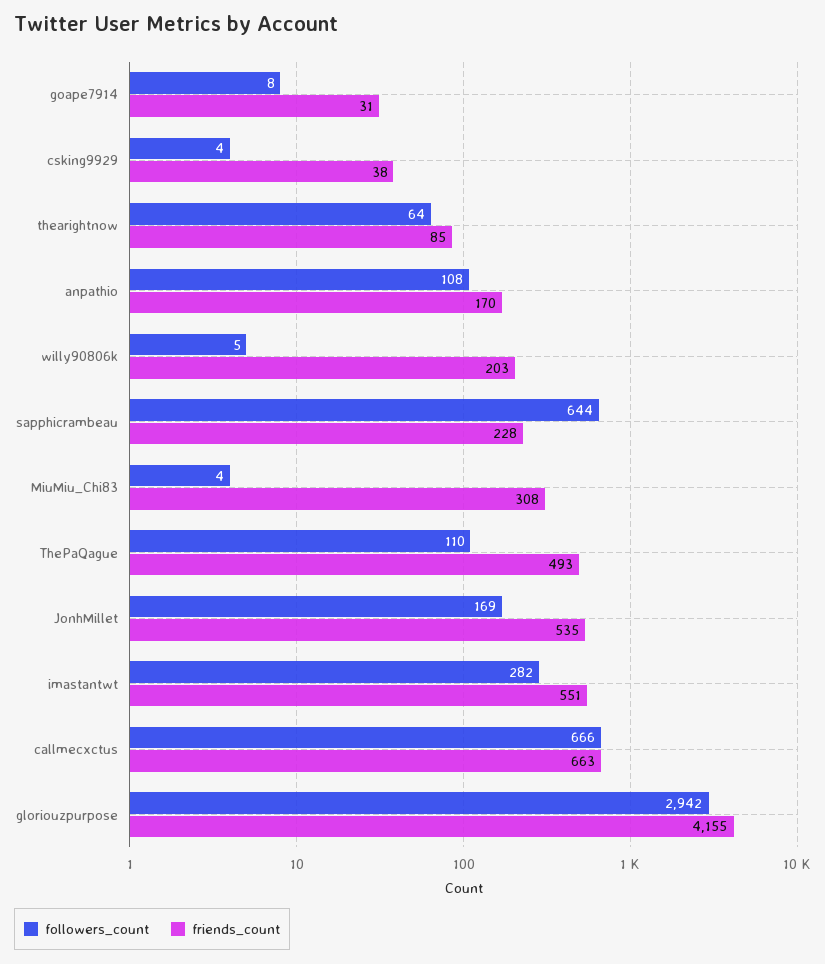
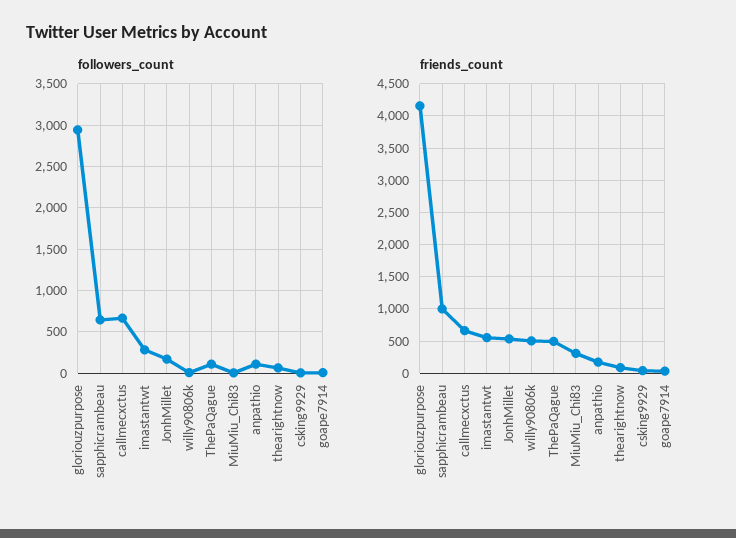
  {
    "followers_count": {
      "goape7914": 8,
      "csking9929": 4,
      "thearightnow": 64,
      "anpathio": 108,
      "willy90806k": 5,
      "sapphicrambeau": 644,
      "MiuMiu_Chi83": 4,
      "ThePaQague": 110,
      "JonhMillet": 169,
      "imastantwt": 282,
      "callmecxctus": 666,
      "gloriouzpurpose": 2942
    },
    "friends_count": {
      "goape7914": 31,
      "csking9929": 38,
      "thearightnow": 85,
      "anpathio": 170,
-     "willy90806k": 203,
+     "willy90806k": 500,
-     "sapphicrambeau": 228,
+     "sapphicrambeau": 1000,
      "MiuMiu_Chi83": 308,
      "ThePaQague": 493,
      "JonhMillet": 535,
      "imastantwt": 551,
      "callmecxctus": 663,
      "gloriouzpurpose": 4155
    }
  }

